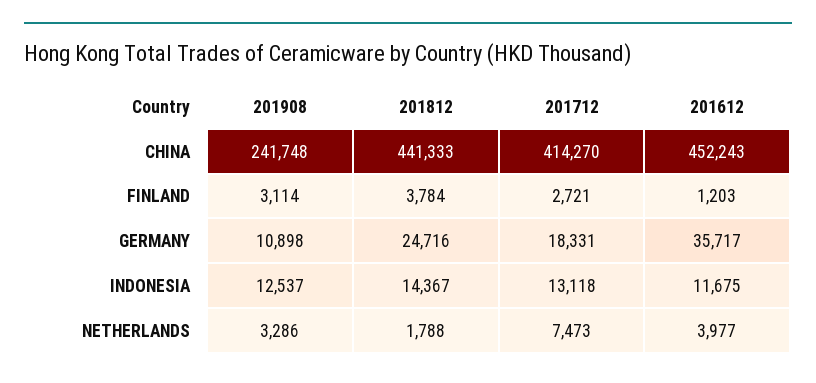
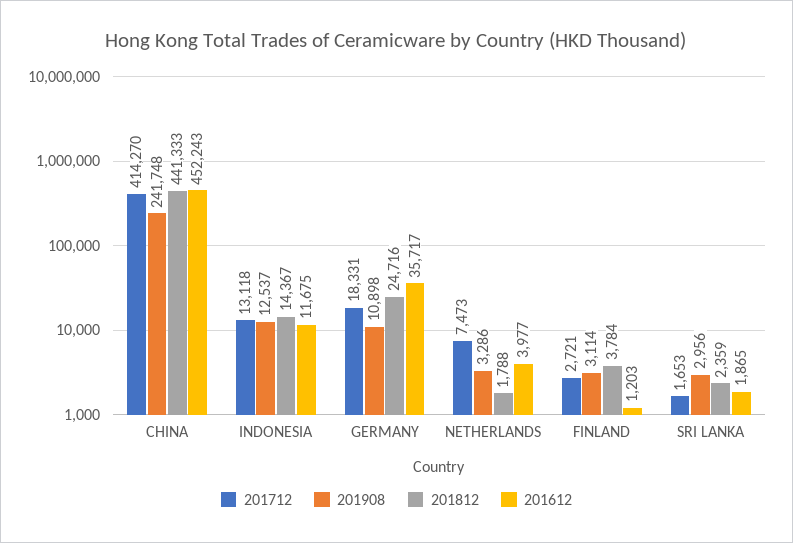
  {
    "201908": {
      "CHINA": 241748,
      "FINLAND": 3114,
      "GERMANY": 10898,
      "INDONESIA": 12537,
-     "NETHERLANDS": 3286
+     "NETHERLANDS": 3286,
+     "SRI LANKA": 2956
    },
    "201812": {
      "CHINA": 441333,
      "FINLAND": 3784,
      "GERMANY": 24716,
      "INDONESIA": 14367,
-     "NETHERLANDS": 1788
+     "NETHERLANDS": 1788,
+     "SRI LANKA": 2359
    },
    "201712": {
      "CHINA": 414270,
      "FINLAND": 2721,
      "GERMANY": 18331,
      "INDONESIA": 13118,
-     "NETHERLANDS": 7473
+     "NETHERLANDS": 7473,
+     "SRI LANKA": 1653
    },
    "201612": {
      "CHINA": 452243,
      "FINLAND": 1203,
      "GERMANY": 35717,
      "INDONESIA": 11675,
-     "NETHERLANDS": 3977
+     "NETHERLANDS": 3977,
+     "SRI LANKA": 1865
    }
  }

